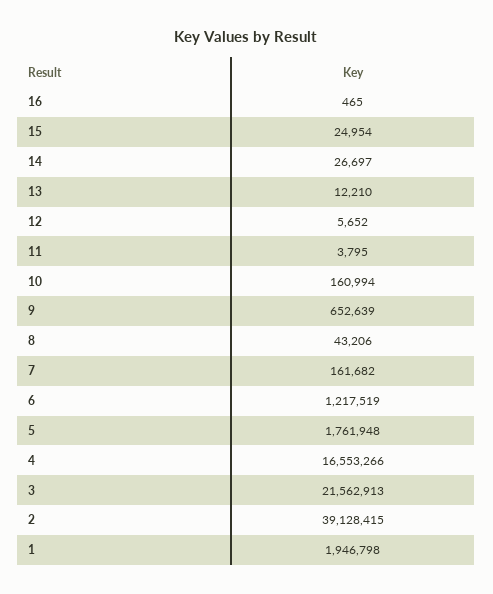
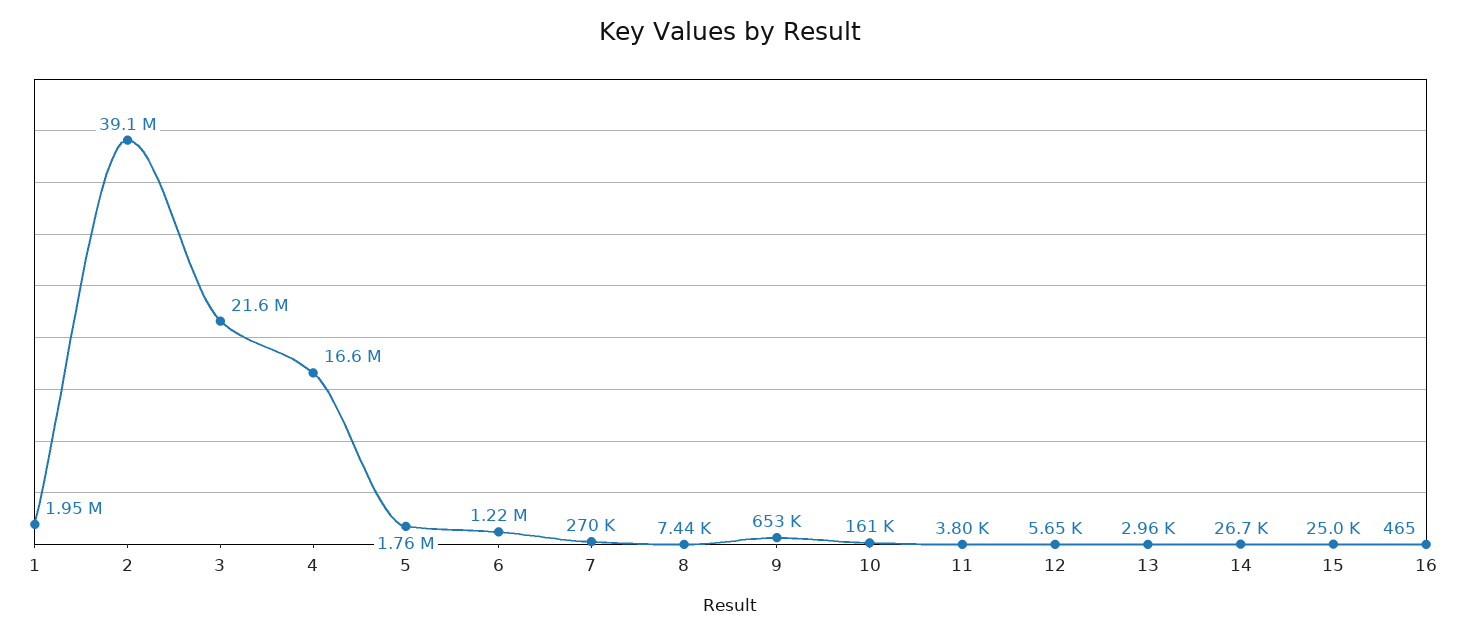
  {
    "16": 465,
    "15": 24954,
    "14": 26697,
-   "13": 12210,
+   "13": 2960,
    "12": 5652,
    "11": 3795,
    "10": 160994,
    "9": 652639,
-   "8": 43206,
+   "8": 7440,
-   "7": 161682,
+   "7": 270000,
    "6": 1217519,
    "5": 1761948,
    "4": 16553266,
    "3": 21562913,
    "2": 39128415,
    "1": 1946798
  }

